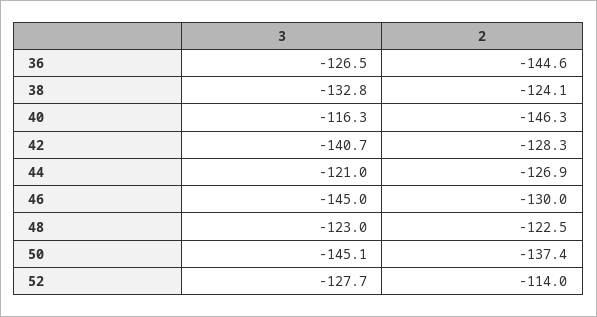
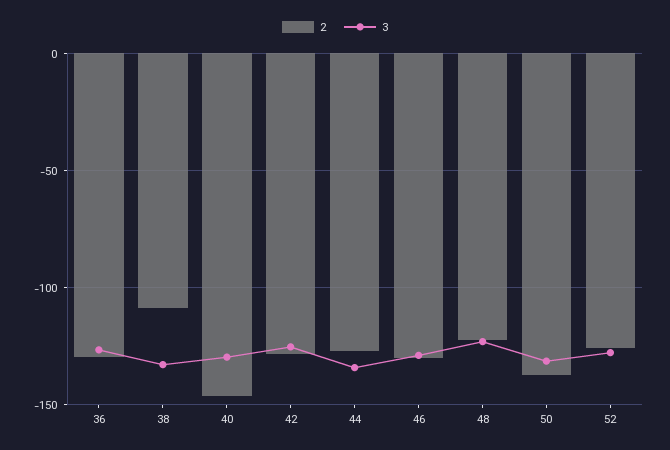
  {
    "3": {
      "36": -126.5,
      "38": -132.8,
-     "40": -116.3,
+     "40": -130,
-     "42": -140.7,
+     "42": -125,
-     "44": -121,
+     "44": -135,
-     "46": -145,
+     "46": -130,
      "48": -123,
-     "50": -145.1,
+     "50": -130,
      "52": -127.7
    },
    "2": {
-     "36": -144.6,
+     "36": -130,
-     "38": -124.1,
+     "38": -110,
      "40": -146.3,
      "42": -128.3,
      "44": -126.9,
      "46": -130,
      "48": -122.5,
      "50": -137.4,
-     "52": -114
+     "52": -125
    }
  }

